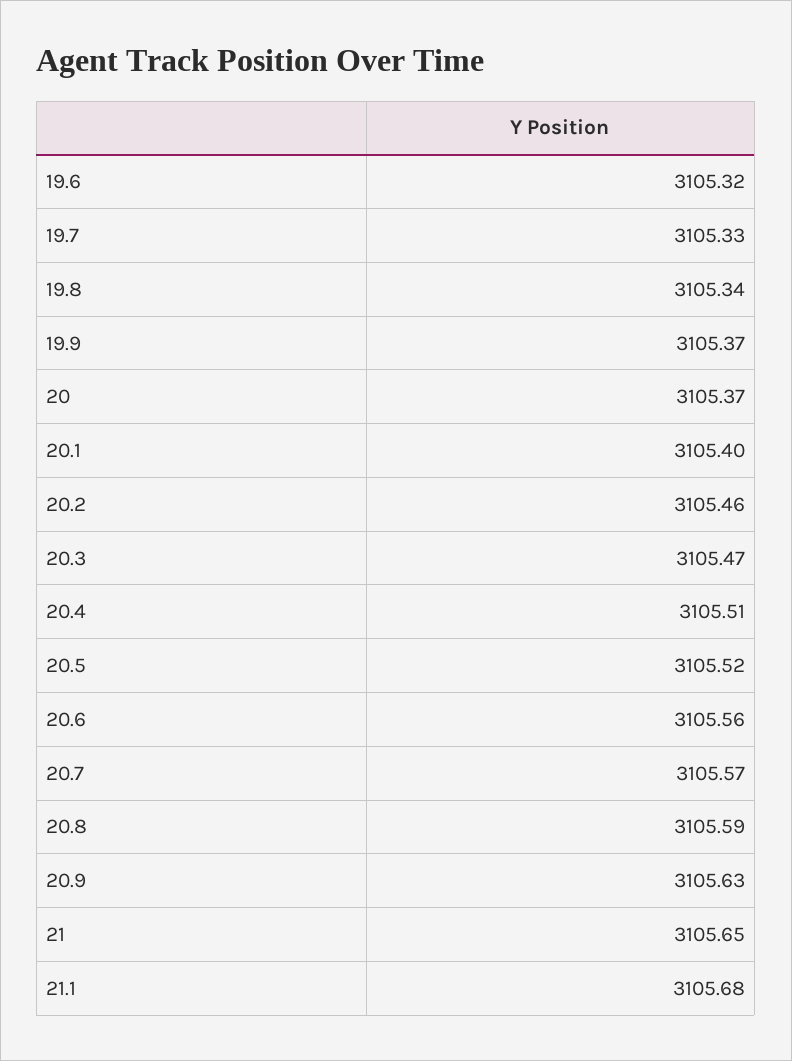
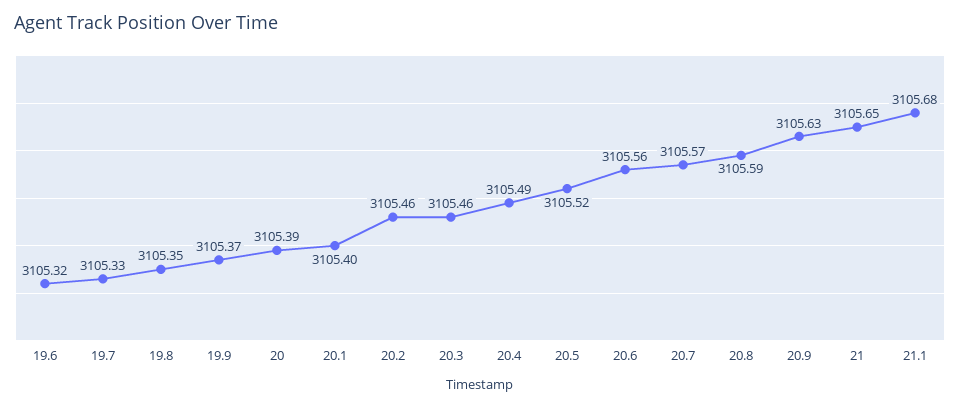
  {
    "19.6": 3105.32,
    "19.7": 3105.33,
-   "19.8": 3105.34,
+   "19.8": 3105.35,
    "19.9": 3105.37,
-   "20": 3105.37,
+   "20": 3105.39,
    "20.1": 3105.4,
    "20.2": 3105.46,
-   "20.3": 3105.47,
+   "20.3": 3105.46,
-   "20.4": 3105.51,
+   "20.4": 3105.49,
    "20.5": 3105.52,
    "20.6": 3105.56,
    "20.7": 3105.57,
    "20.8": 3105.59,
    "20.9": 3105.63,
    "21": 3105.65,
    "21.1": 3105.68
  }

